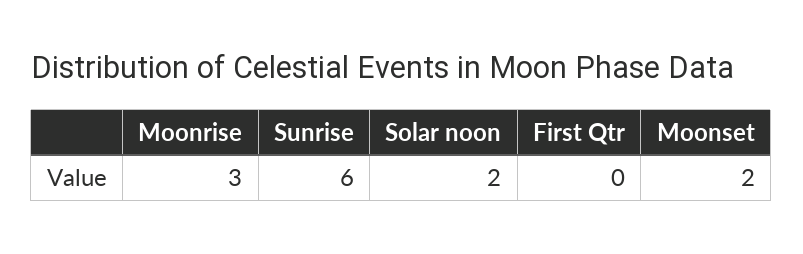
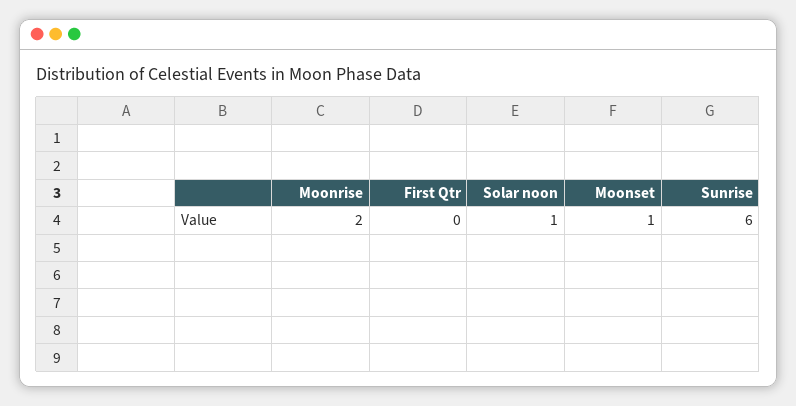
  {
-   "Moonrise": 3,
+   "Moonrise": 2,
    "Sunrise": 6,
-   "Solar noon": 2,
+   "Solar noon": 1,
    "First Qtr": 0,
-   "Moonset": 2
+   "Moonset": 1
  }

